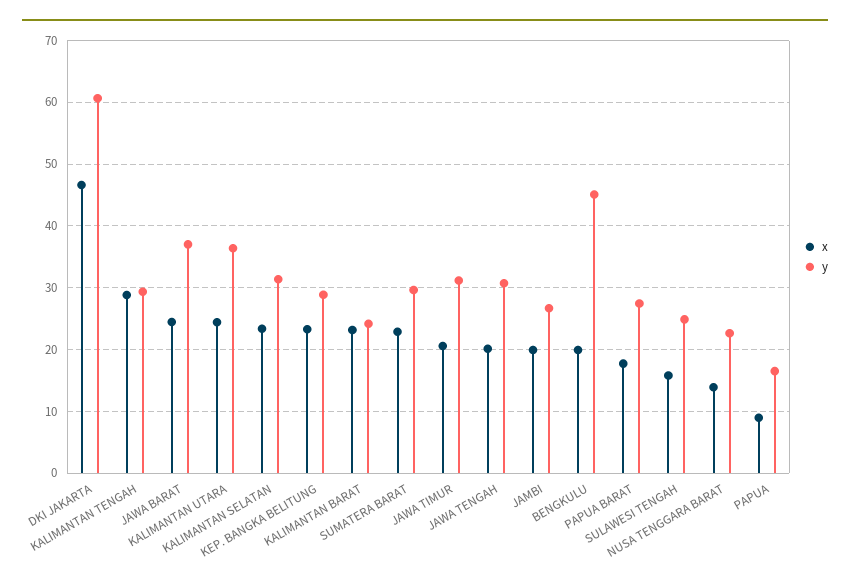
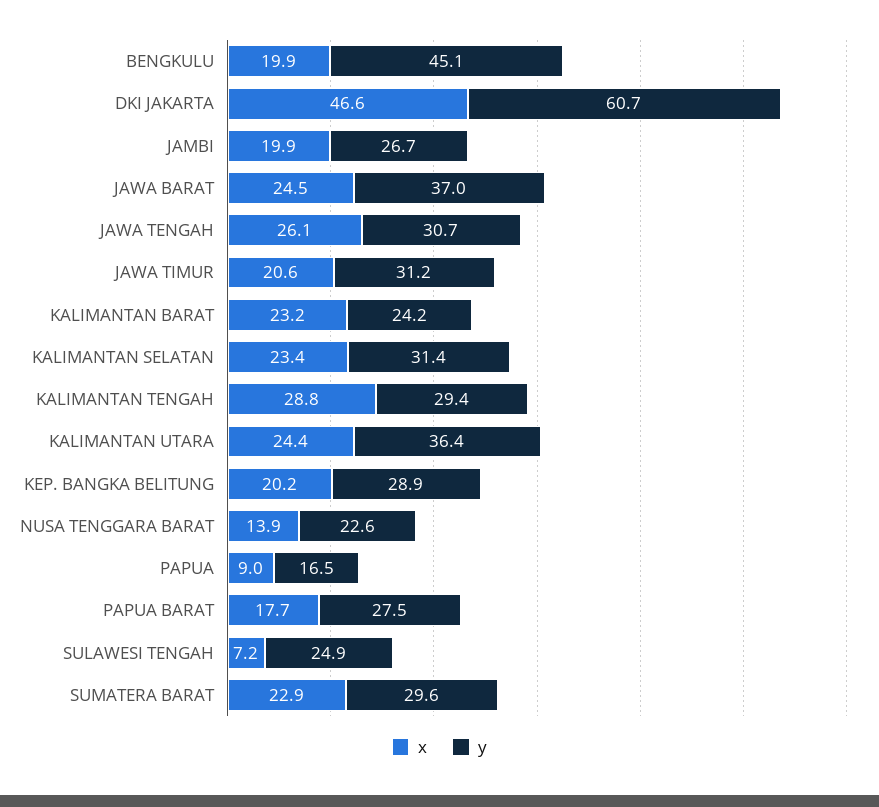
  {
    "x": {
      "DKI JAKARTA": 46.6,
      "KALIMANTAN TENGAH": 28.8,
      "JAWA BARAT": 24.5,
      "KALIMANTAN UTARA": 24.4,
      "KALIMANTAN SELATAN": 23.4,
-     "KEP. BANGKA BELITUNG": 23,
+     "KEP. BANGKA BELITUNG": 20.2,
      "KALIMANTAN BARAT": 23.2,
      "SUMATERA BARAT": 22.9,
      "JAWA TIMUR": 20.6,
-     "JAWA TENGAH": 20,
+     "JAWA TENGAH": 26.1,
      "JAMBI": 19.9,
      "BENGKULU": 19.9,
      "PAPUA BARAT": 17.7,
-     "SULAWESI TENGAH": 16,
+     "SULAWESI TENGAH": 7.2,
      "NUSA TENGGARA BARAT": 13.9,
      "PAPUA": 9
    },
    "y": {
      "DKI JAKARTA": 60.7,
      "KALIMANTAN TENGAH": 29.4,
      "JAWA BARAT": 37,
      "KALIMANTAN UTARA": 36.4,
      "KALIMANTAN SELATAN": 31.4,
      "KEP. BANGKA BELITUNG": 28.9,
      "KALIMANTAN BARAT": 24.2,
      "SUMATERA BARAT": 29.6,
      "JAWA TIMUR": 31.2,
      "JAWA TENGAH": 30.7,
      "JAMBI": 26.7,
      "BENGKULU": 45.1,
      "PAPUA BARAT": 27.5,
      "SULAWESI TENGAH": 24.9,
      "NUSA TENGGARA BARAT": 22.6,
      "PAPUA": 16.5
    }
  }

